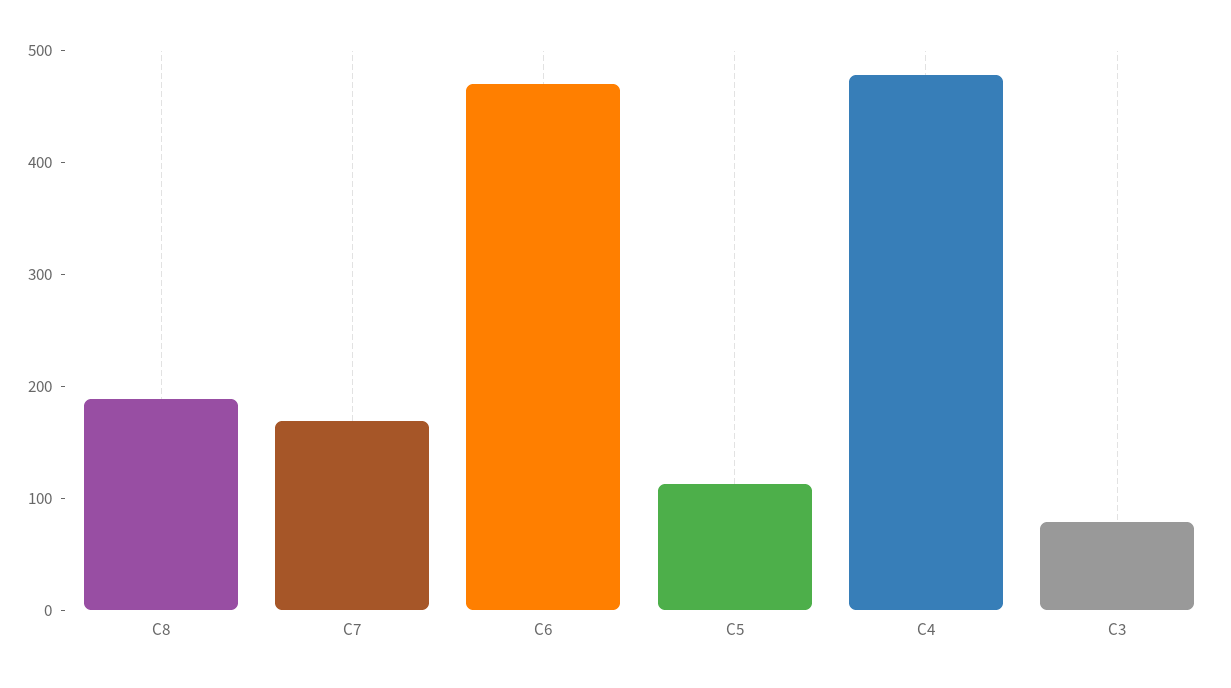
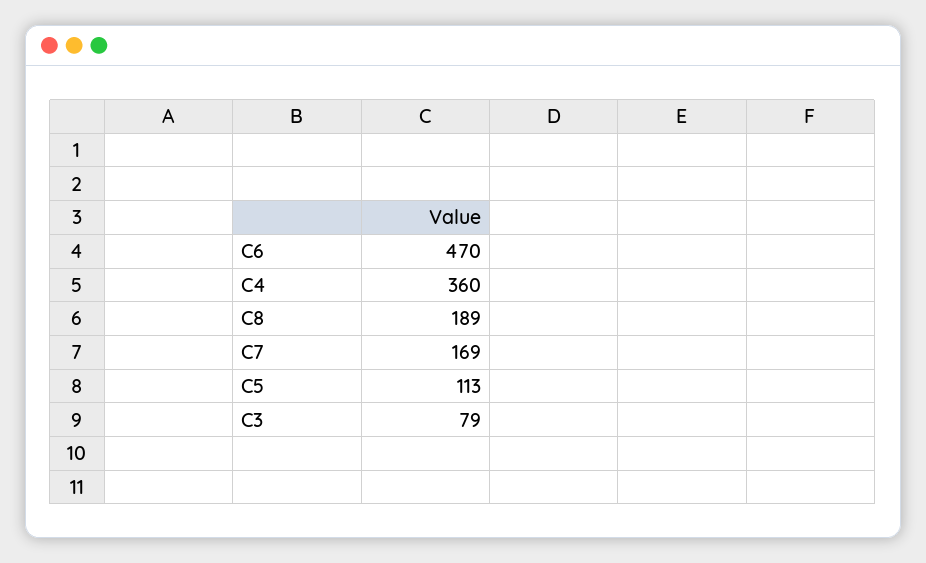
  {
    "C8": 189,
    "C7": 169,
    "C6": 470,
    "C5": 113,
-   "C4": 480,
+   "C4": 360,
    "C3": 79
  }

